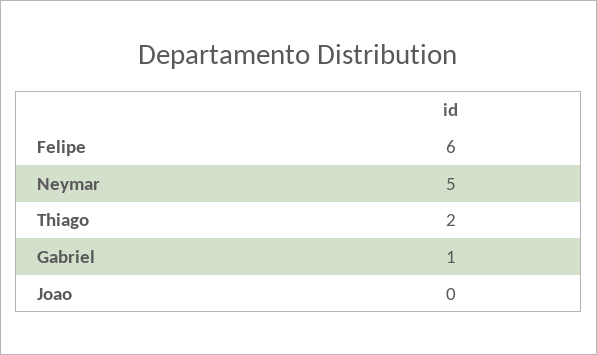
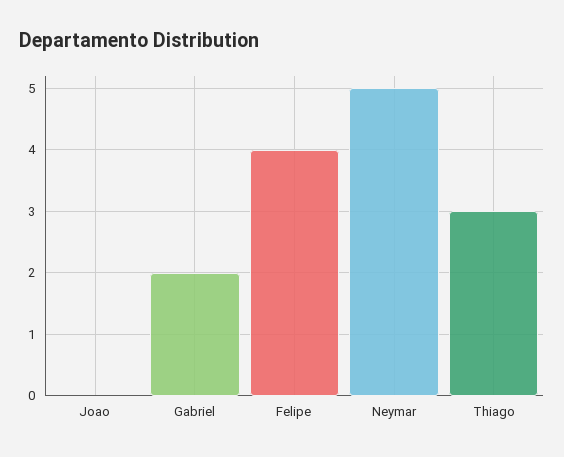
  {
-   "Felipe": 6,
+   "Felipe": 4,
    "Neymar": 5,
-   "Thiago": 2,
+   "Thiago": 3,
-   "Gabriel": 1,
+   "Gabriel": 2,
    "Joao": 0
  }

